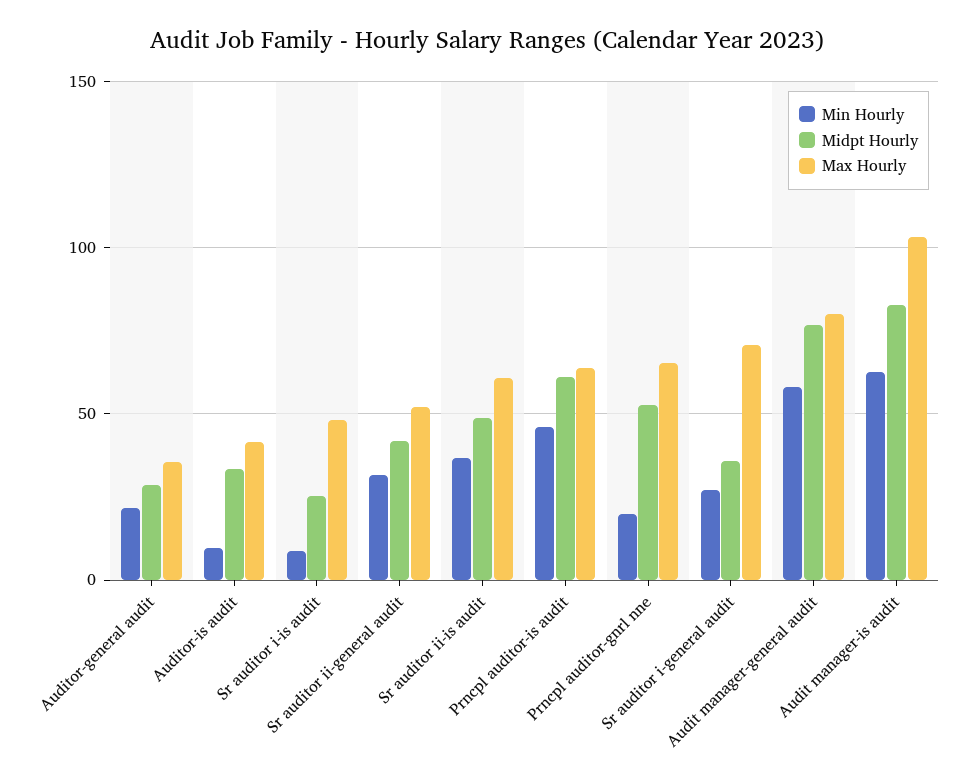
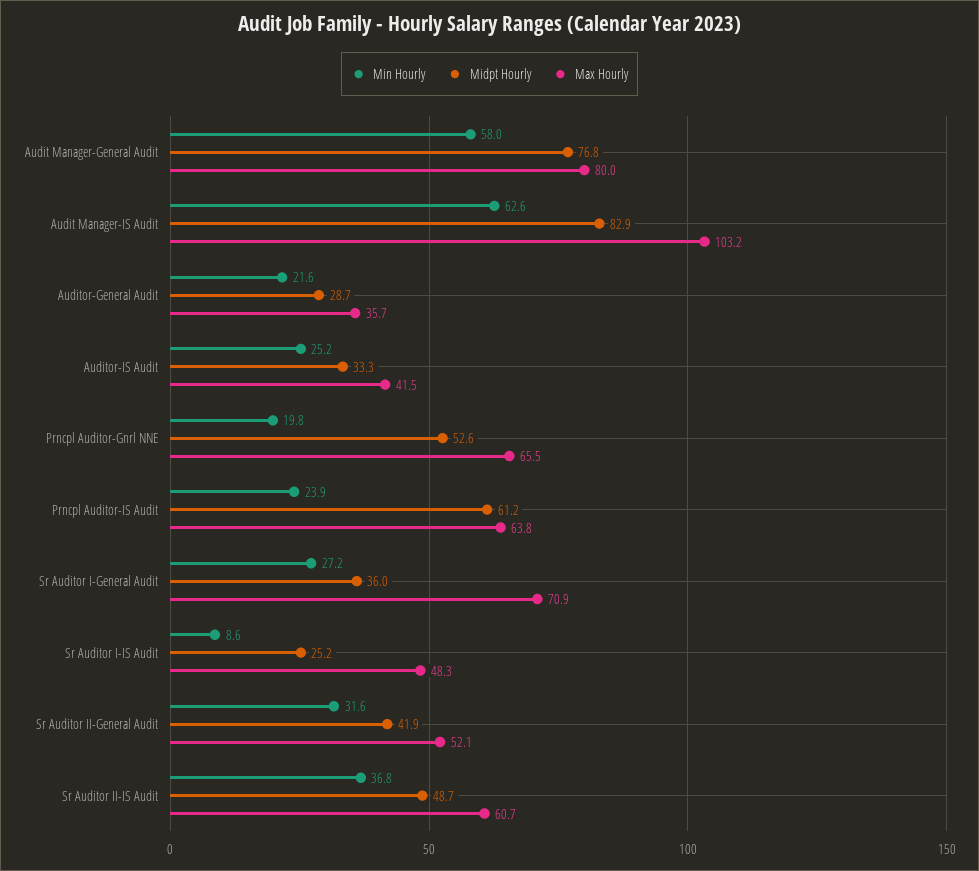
  {
    "Min Hourly": {
      "Auditor-general audit": 21.6,
-     "Auditor-is audit": 10,
+     "Auditor-is audit": 25.2,
      "Sr auditor i-is audit": 8.6,
      "Sr auditor ii-general audit": 31.6,
      "Sr auditor ii-is audit": 36.8,
-     "Prncpl auditor-is audit": 45,
+     "Prncpl auditor-is audit": 23.9,
      "Prncpl auditor-gnrl nne": 19.8,
      "Sr auditor i-general audit": 27.2,
      "Audit manager-general audit": 58,
      "Audit manager-is audit": 62.6
    },
    "Midpt Hourly": {
      "Auditor-general audit": 28.7,
      "Auditor-is audit": 33.3,
      "Sr auditor i-is audit": 25.2,
      "Sr auditor ii-general audit": 41.9,
      "Sr auditor ii-is audit": 48.7,
      "Prncpl auditor-is audit": 61.2,
      "Prncpl auditor-gnrl nne": 52.6,
      "Sr auditor i-general audit": 36,
      "Audit manager-general audit": 76.8,
      "Audit manager-is audit": 82.9
    },
    "Max Hourly": {
      "Auditor-general audit": 35.7,
      "Auditor-is audit": 41.5,
      "Sr auditor i-is audit": 48.3,
      "Sr auditor ii-general audit": 52.1,
      "Sr auditor ii-is audit": 60.7,
      "Prncpl auditor-is audit": 63.8,
      "Prncpl auditor-gnrl nne": 65.5,
      "Sr auditor i-general audit": 70.9,
      "Audit manager-general audit": 80,
      "Audit manager-is audit": 103.2
    }
  }

